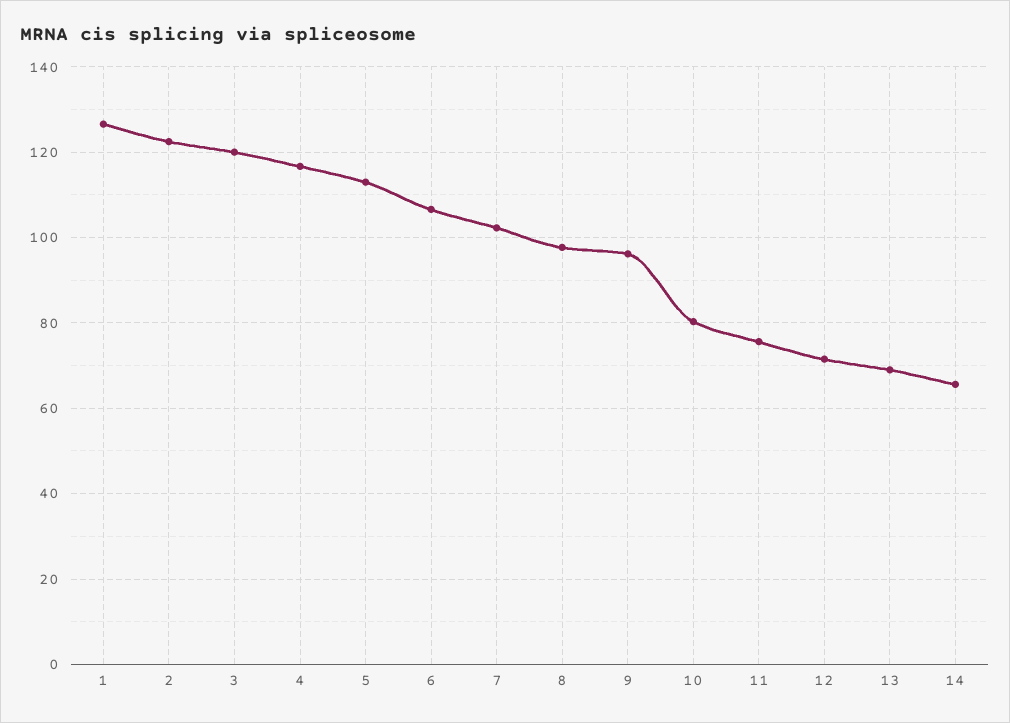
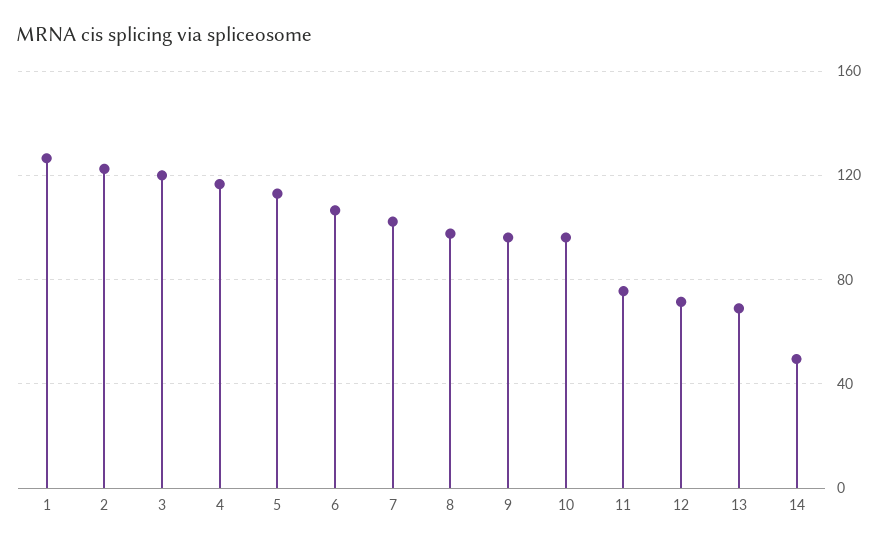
  {
    "1": 126,
    "2": 122,
    "3": 120,
    "4": 116,
    "5": 114,
    "6": 106,
    "7": 102,
    "8": 98,
    "9": 96,
-   "10": 80,
+   "10": 95,
    "11": 76,
    "12": 72,
    "13": 70,
-   "14": 66
+   "14": 50
  }

